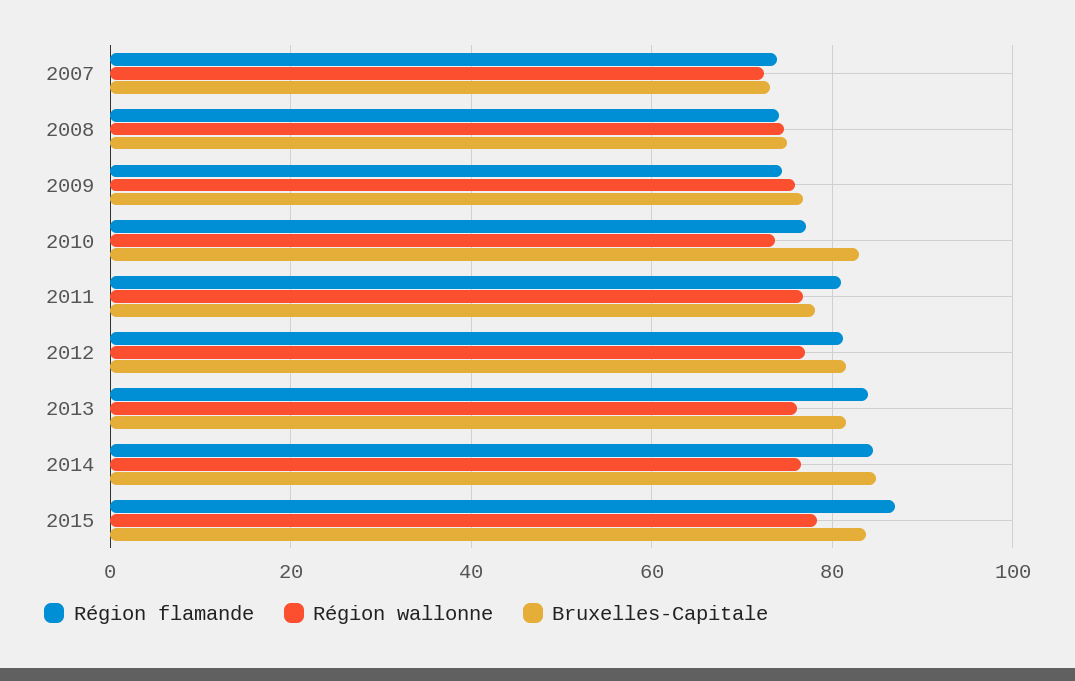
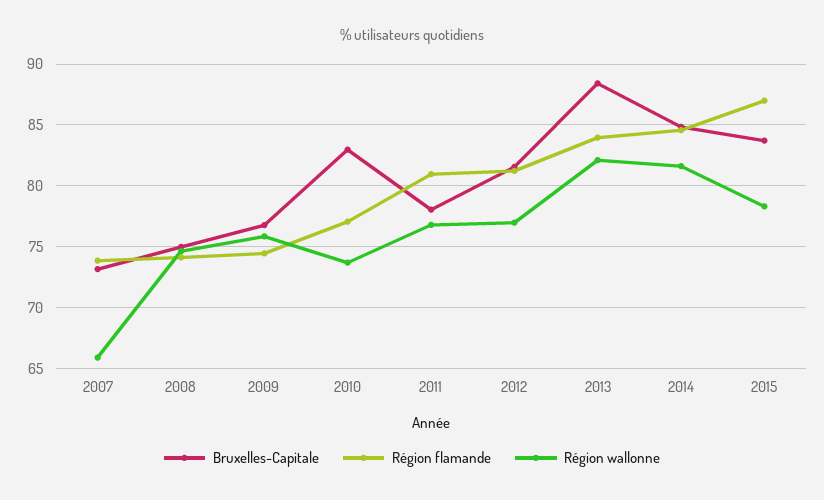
  {
    "Région flamande": {
      "2007": 74,
      "2008": 74,
      "2009": 74.5,
      "2010": 77,
      "2011": 81,
      "2012": 81,
      "2013": 84,
      "2014": 84.5,
      "2015": 87
    },
    "Région wallonne": {
-     "2007": 72,
+     "2007": 66,
      "2008": 74.5,
      "2009": 76,
      "2010": 73.5,
      "2011": 77,
      "2012": 77,
-     "2013": 76,
+     "2013": 82,
-     "2014": 76,
+     "2014": 81.5,
      "2015": 78.5
    },
    "Bruxelles-Capitale": {
      "2007": 73,
      "2008": 75,
      "2009": 77,
      "2010": 83,
      "2011": 78,
      "2012": 81.5,
-     "2013": 82,
+     "2013": 88.5,
      "2014": 85,
      "2015": 83.5
    }
  }

